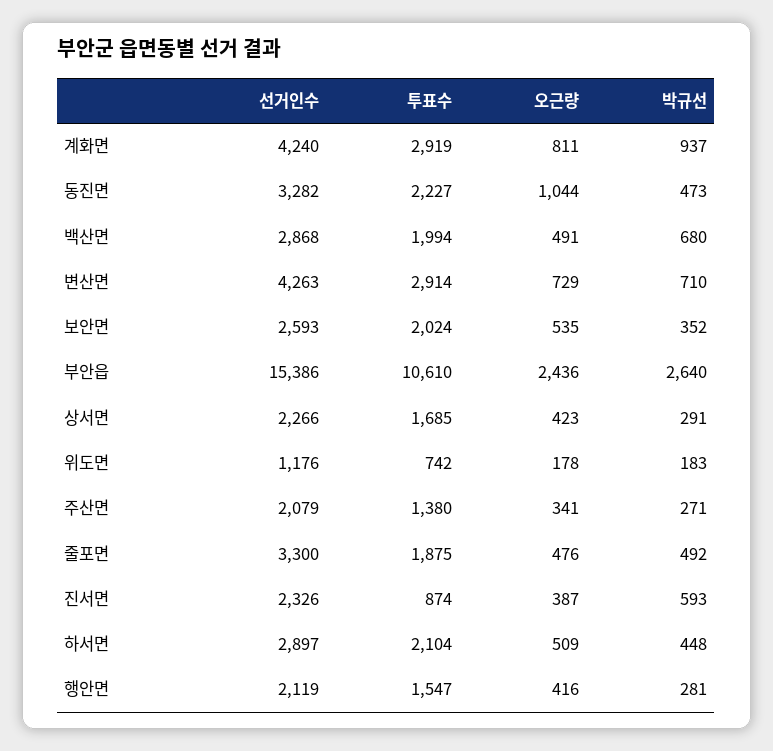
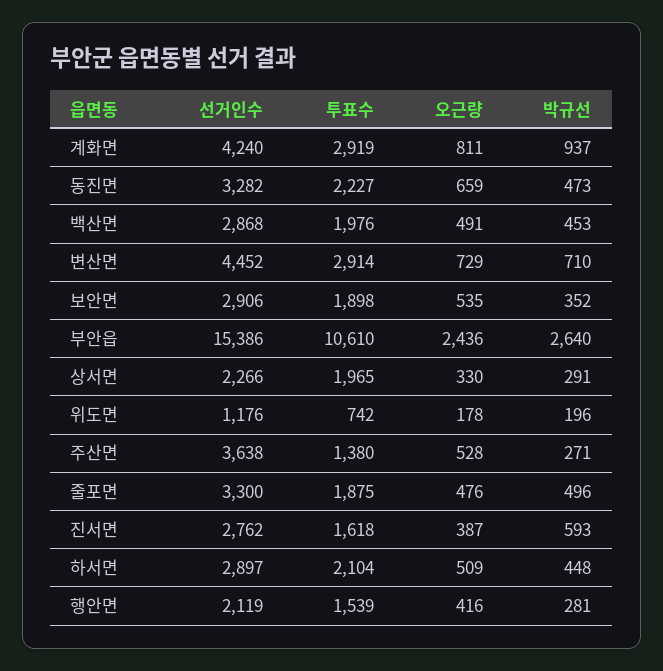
  {
    "선거인수": {
      "계화면": 4240,
      "동진면": 3282,
      "백산면": 2868,
-     "변산면": 4263,
+     "변산면": 4452,
-     "보안면": 2593,
+     "보안면": 2906,
      "부안읍": 15386,
      "상서면": 2266,
      "위도면": 1176,
-     "주산면": 2079,
+     "주산면": 3638,
      "줄포면": 3300,
-     "진서면": 2326,
+     "진서면": 2762,
      "하서면": 2897,
      "행안면": 2119
    },
    "투표수": {
      "계화면": 2919,
      "동진면": 2227,
-     "백산면": 1994,
+     "백산면": 1976,
      "변산면": 2914,
-     "보안면": 2024,
+     "보안면": 1898,
      "부안읍": 10610,
-     "상서면": 1685,
+     "상서면": 1965,
      "위도면": 742,
      "주산면": 1380,
      "줄포면": 1875,
-     "진서면": 874,
+     "진서면": 1618,
      "하서면": 2104,
-     "행안면": 1547
+     "행안면": 1539
    },
    "오근량": {
      "계화면": 811,
-     "동진면": 1044,
+     "동진면": 659,
      "백산면": 491,
      "변산면": 729,
      "보안면": 535,
      "부안읍": 2436,
-     "상서면": 423,
+     "상서면": 330,
      "위도면": 178,
-     "주산면": 341,
+     "주산면": 528,
      "줄포면": 476,
      "진서면": 387,
      "하서면": 509,
      "행안면": 416
    },
    "박규선": {
      "계화면": 937,
      "동진면": 473,
-     "백산면": 680,
+     "백산면": 453,
      "변산면": 710,
      "보안면": 352,
      "부안읍": 2640,
      "상서면": 291,
-     "위도면": 183,
+     "위도면": 196,
      "주산면": 271,
-     "줄포면": 492,
+     "줄포면": 496,
      "진서면": 593,
      "하서면": 448,
      "행안면": 281
    }
  }

